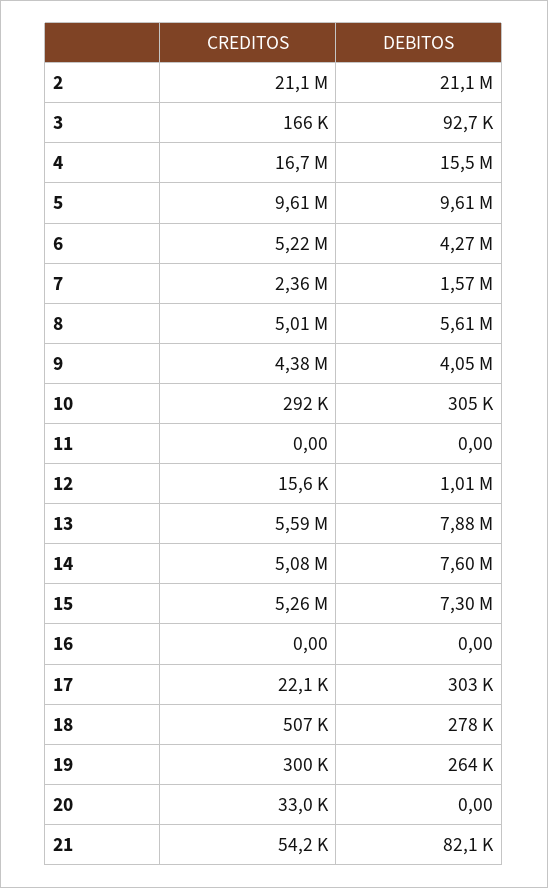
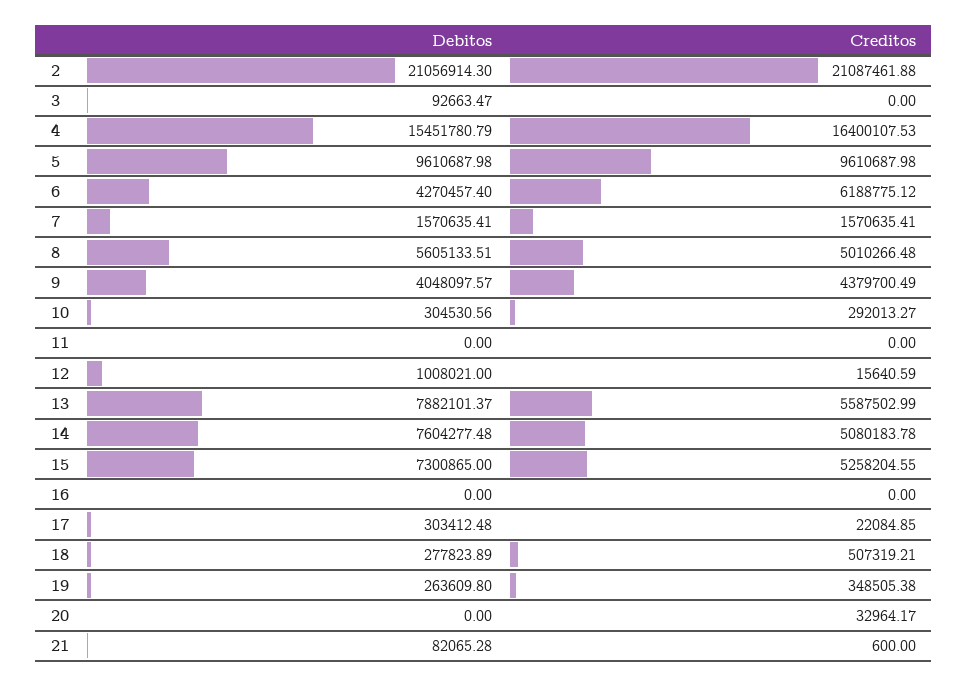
  {
    "CREDITOS": {
      "2": 21087461.88,
-     "3": 166000,
+     "3": 0,
-     "4": 16700000,
+     "4": 16400107.53,
      "5": 9610687.98,
-     "6": 5220000,
+     "6": 6188775.12,
-     "7": 2360000,
+     "7": 1570635.41,
      "8": 5010266.48,
      "9": 4379700.49,
      "10": 292013.27,
      "11": 0,
      "12": 15640.59,
      "13": 5587502.99,
      "14": 5080183.78,
      "15": 5258204.55,
      "16": 0,
      "17": 22084.85,
      "18": 507319.21,
-     "19": 300000,
+     "19": 348505.38,
      "20": 32964.17,
-     "21": 54200
+     "21": 600
    },
    "DEBITOS": {
      "2": 21056914.3,
      "3": 92663.47,
      "4": 15451780.79,
      "5": 9610687.98,
      "6": 4270457.4,
      "7": 1570635.41,
      "8": 5605133.51,
      "9": 4048097.57,
      "10": 304530.56,
      "11": 0,
      "12": 1008021,
      "13": 7882101.37,
      "14": 7604277.48,
      "15": 7300865,
      "16": 0,
      "17": 303412.48,
      "18": 277823.89,
      "19": 263609.8,
      "20": 0,
      "21": 82065.28
    }
  }

